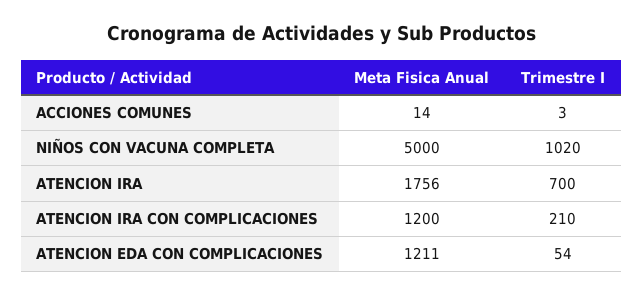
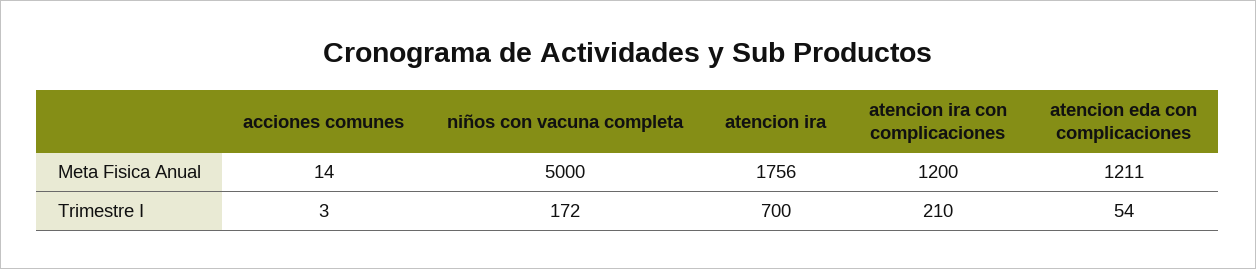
  {
    "Meta Fisica Anual": {
      "ACCIONES COMUNES": 14,
      "NIÑOS CON VACUNA COMPLETA": 5000,
      "ATENCION IRA": 1756,
      "ATENCION IRA CON COMPLICACIONES": 1200,
      "ATENCION EDA CON COMPLICACIONES": 1211
    },
    "Trimestre I": {
      "ACCIONES COMUNES": 3,
-     "NIÑOS CON VACUNA COMPLETA": 1020,
+     "NIÑOS CON VACUNA COMPLETA": 172,
      "ATENCION IRA": 700,
      "ATENCION IRA CON COMPLICACIONES": 210,
      "ATENCION EDA CON COMPLICACIONES": 54
    }
  }

